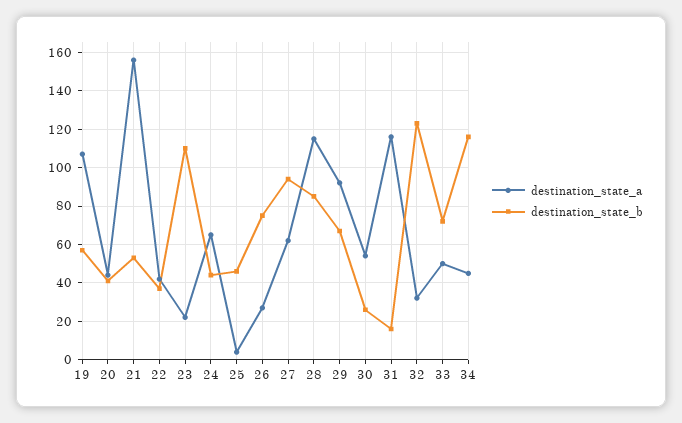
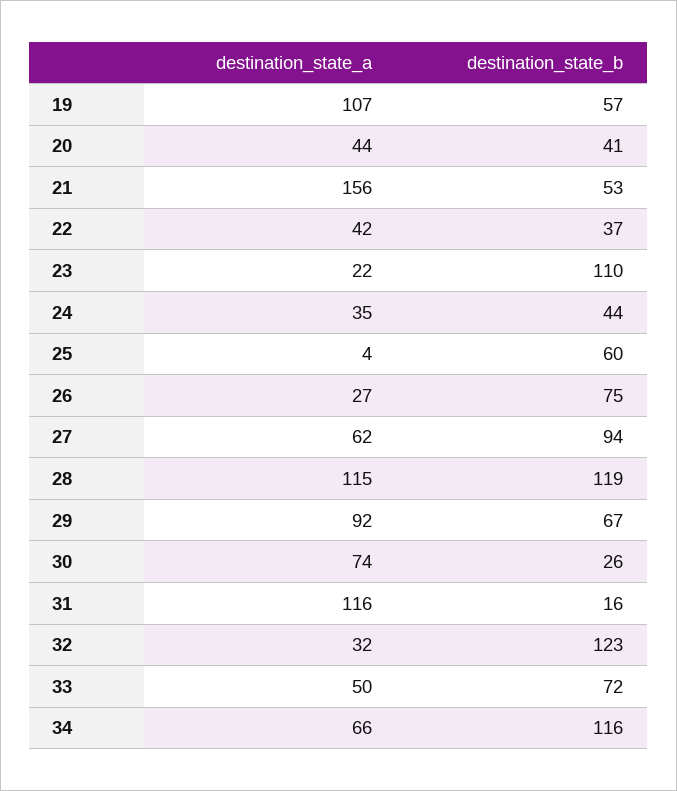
  {
    "destination_state_a": {
      "19": 107,
      "20": 44,
      "21": 156,
      "22": 42,
      "23": 22,
-     "24": 65,
+     "24": 35,
      "25": 4,
      "26": 27,
      "27": 62,
      "28": 115,
      "29": 92,
-     "30": 55,
+     "30": 74,
      "31": 116,
      "32": 32,
      "33": 50,
-     "34": 45
+     "34": 66
    },
    "destination_state_b": {
      "19": 57,
      "20": 41,
      "21": 53,
      "22": 37,
      "23": 110,
      "24": 44,
-     "25": 45,
+     "25": 60,
      "26": 75,
      "27": 94,
-     "28": 85,
+     "28": 119,
      "29": 67,
      "30": 26,
      "31": 16,
      "32": 123,
      "33": 72,
      "34": 116
    }
  }

